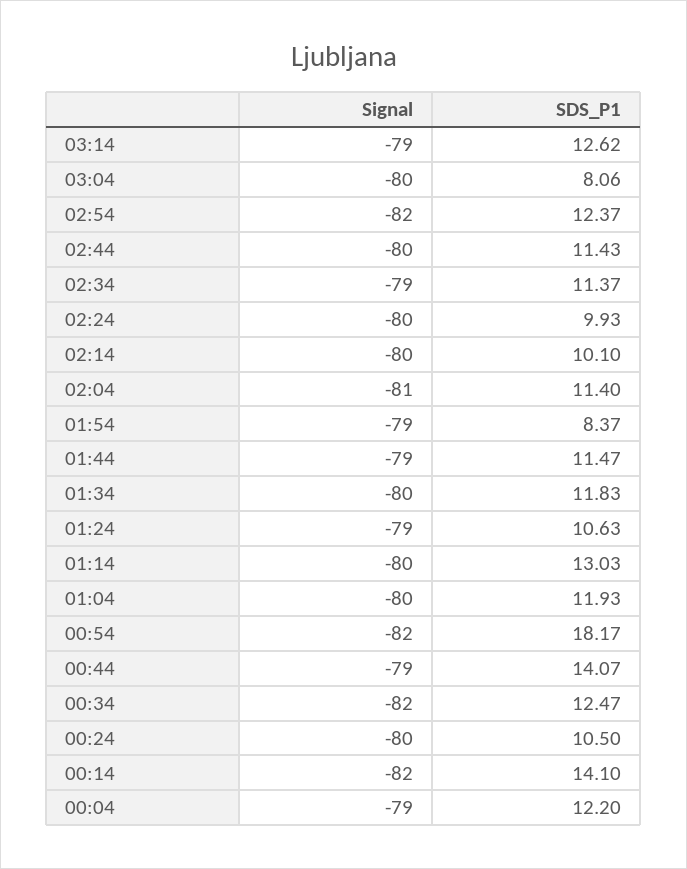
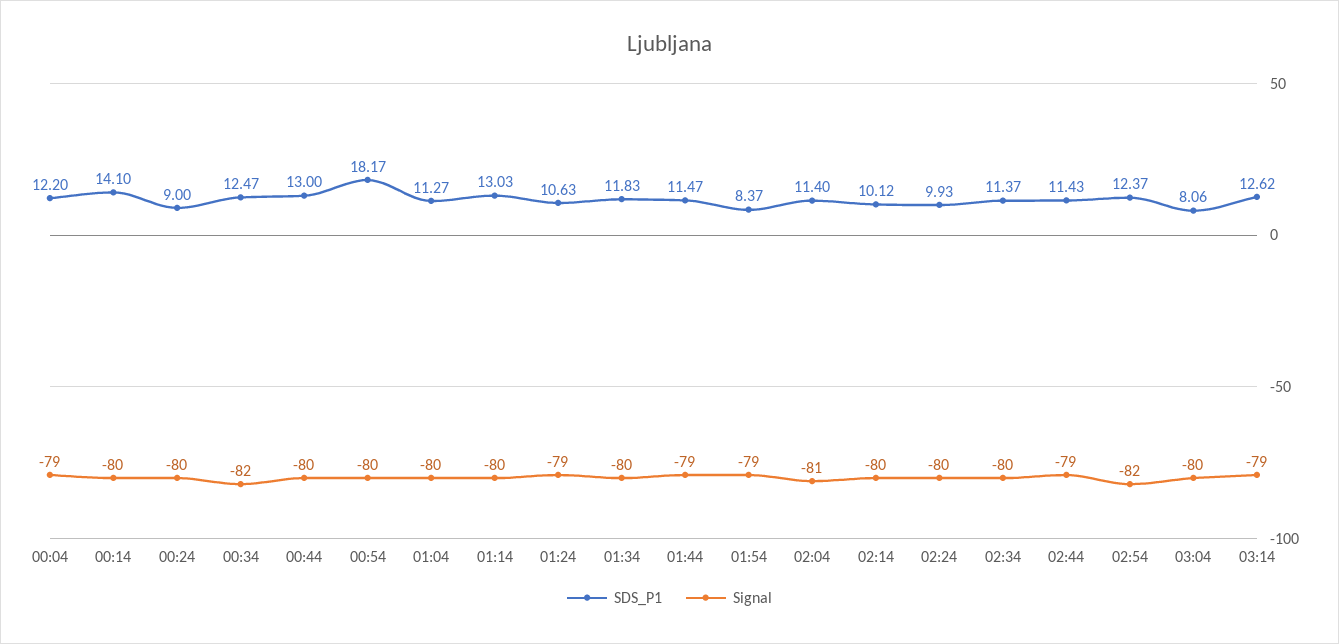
  {
    "Signal": {
      "03:14": -79,
      "03:04": -80,
      "02:54": -82,
-     "02:44": -80,
+     "02:44": -79,
-     "02:34": -79,
+     "02:34": -80,
      "02:24": -80,
      "02:14": -80,
      "02:04": -81,
      "01:54": -79,
      "01:44": -79,
      "01:34": -80,
      "01:24": -79,
      "01:14": -80,
      "01:04": -80,
-     "00:54": -82,
+     "00:54": -80,
-     "00:44": -79,
+     "00:44": -80,
      "00:34": -82,
      "00:24": -80,
-     "00:14": -82,
+     "00:14": -80,
      "00:04": -79
    },
    "SDS_P1": {
      "03:14": 12.62,
      "03:04": 8.06,
      "02:54": 12.37,
      "02:44": 11.43,
      "02:34": 11.37,
      "02:24": 9.93,
-     "02:14": 10.1,
+     "02:14": 10.12,
      "02:04": 11.4,
      "01:54": 8.37,
      "01:44": 11.47,
      "01:34": 11.83,
      "01:24": 10.63,
      "01:14": 13.03,
-     "01:04": 11.93,
+     "01:04": 11.27,
      "00:54": 18.17,
-     "00:44": 14.07,
+     "00:44": 13,
      "00:34": 12.47,
-     "00:24": 10.5,
+     "00:24": 9,
      "00:14": 14.1,
      "00:04": 12.2
    }
  }

